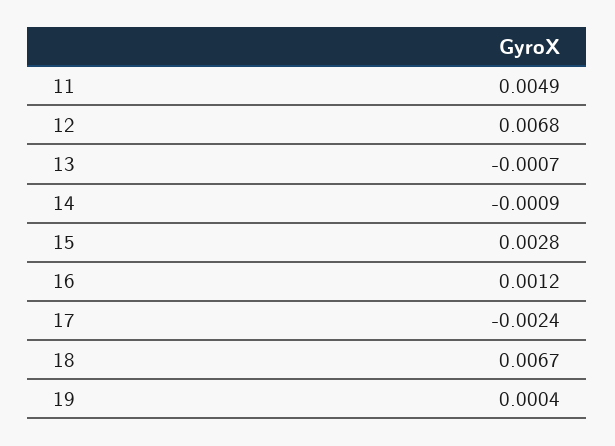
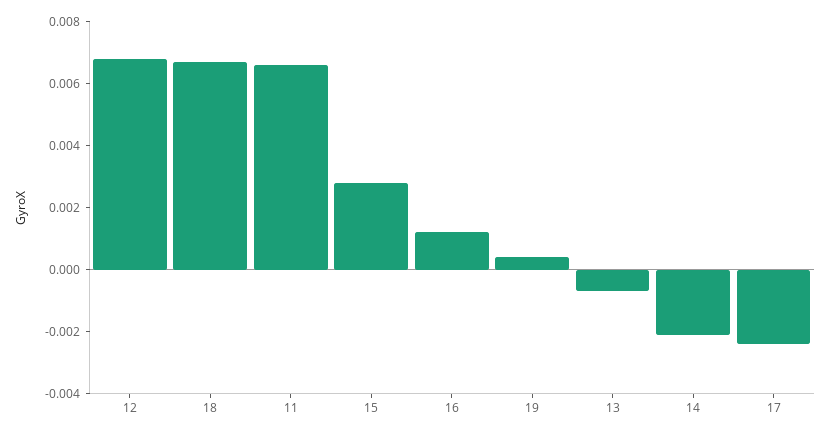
  {
-   "11": 0.0049,
+   "11": 0.0065,
    "12": 0.0068,
    "13": -0.0007,
-   "14": -0.0009,
+   "14": -0.002,
    "15": 0.0028,
    "16": 0.0012,
    "17": -0.0024,
    "18": 0.0067,
    "19": 0.0004
  }

